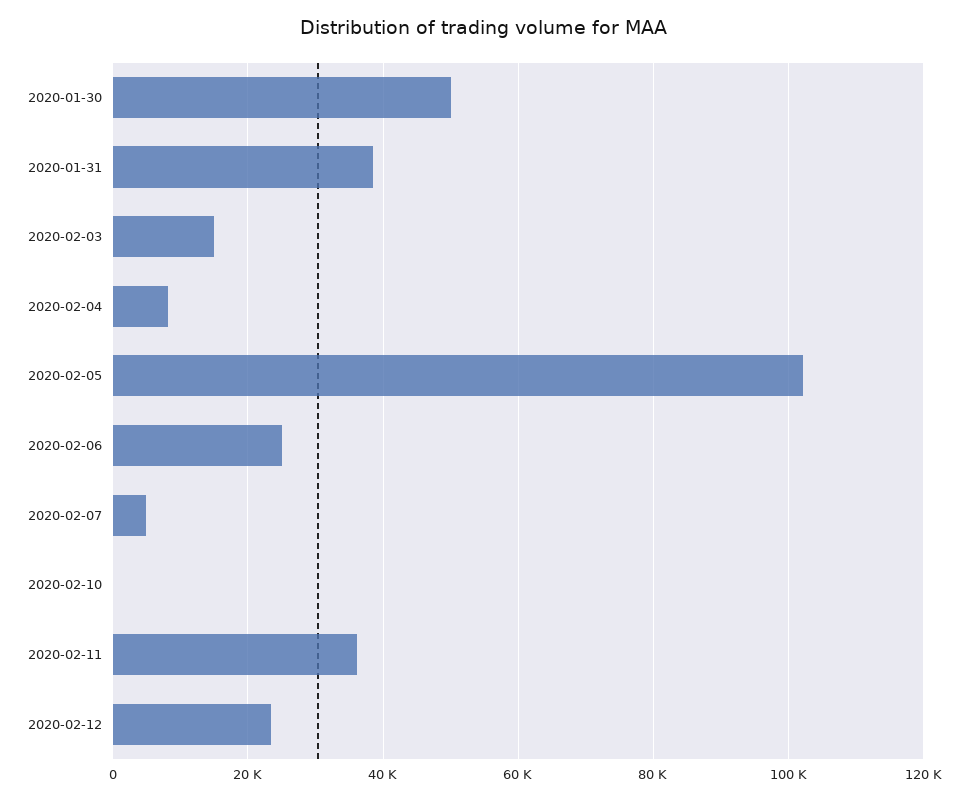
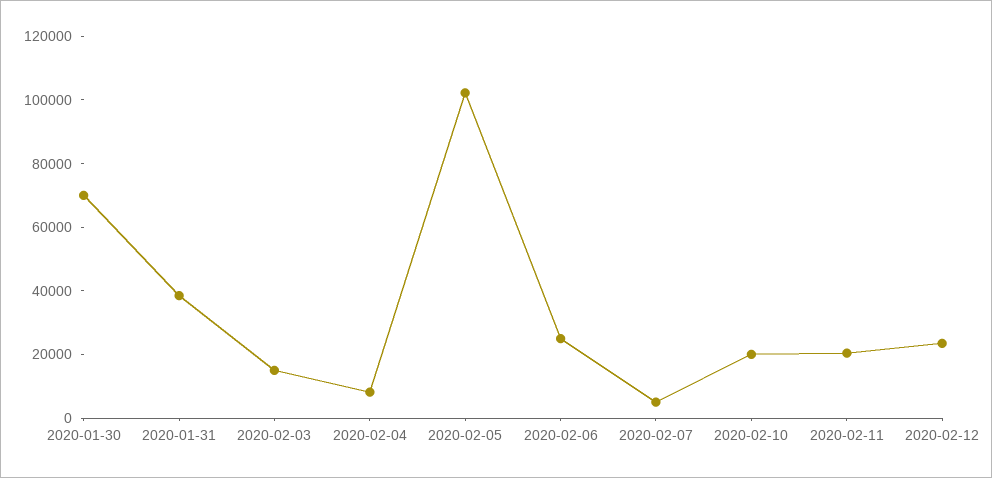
  {
-   "2020-01-30": 50000,
+   "2020-01-30": 70000,
    "2020-01-31": 38000,
    "2020-02-03": 16000,
    "2020-02-04": 8000,
    "2020-02-05": 102000,
    "2020-02-06": 26000,
    "2020-02-07": 6000,
-   "2020-02-10": 0,
+   "2020-02-10": 20000,
-   "2020-02-11": 36000,
+   "2020-02-11": 20000,
    "2020-02-12": 24000
  }

